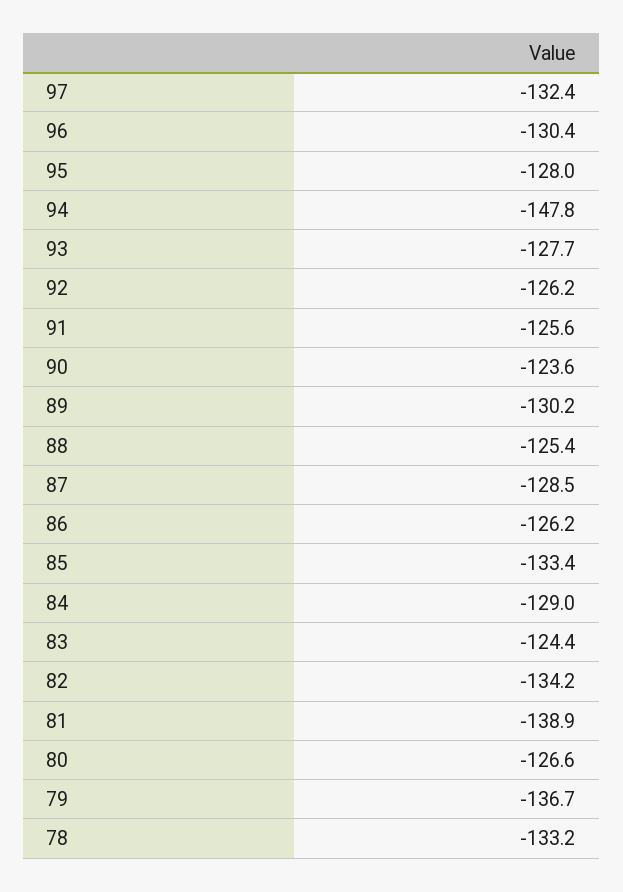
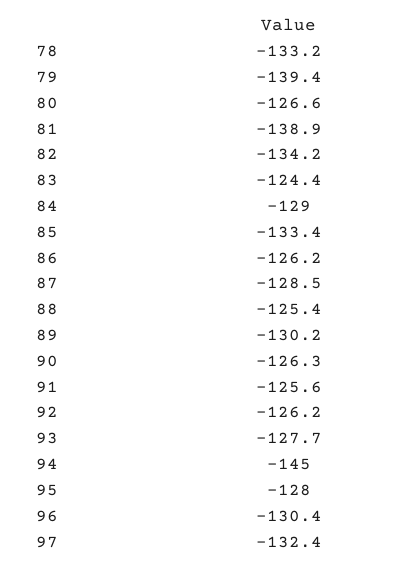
  {
    "97": -132.4,
    "96": -130.4,
    "95": -128,
-   "94": -147.8,
+   "94": -145,
    "93": -127.7,
    "92": -126.2,
    "91": -125.6,
-   "90": -123.6,
+   "90": -126.3,
    "89": -130.2,
    "88": -125.4,
    "87": -128.5,
    "86": -126.2,
    "85": -133.4,
    "84": -129,
    "83": -124.4,
    "82": -134.2,
    "81": -138.9,
    "80": -126.6,
-   "79": -136.7,
+   "79": -139.4,
    "78": -133.2
  }

